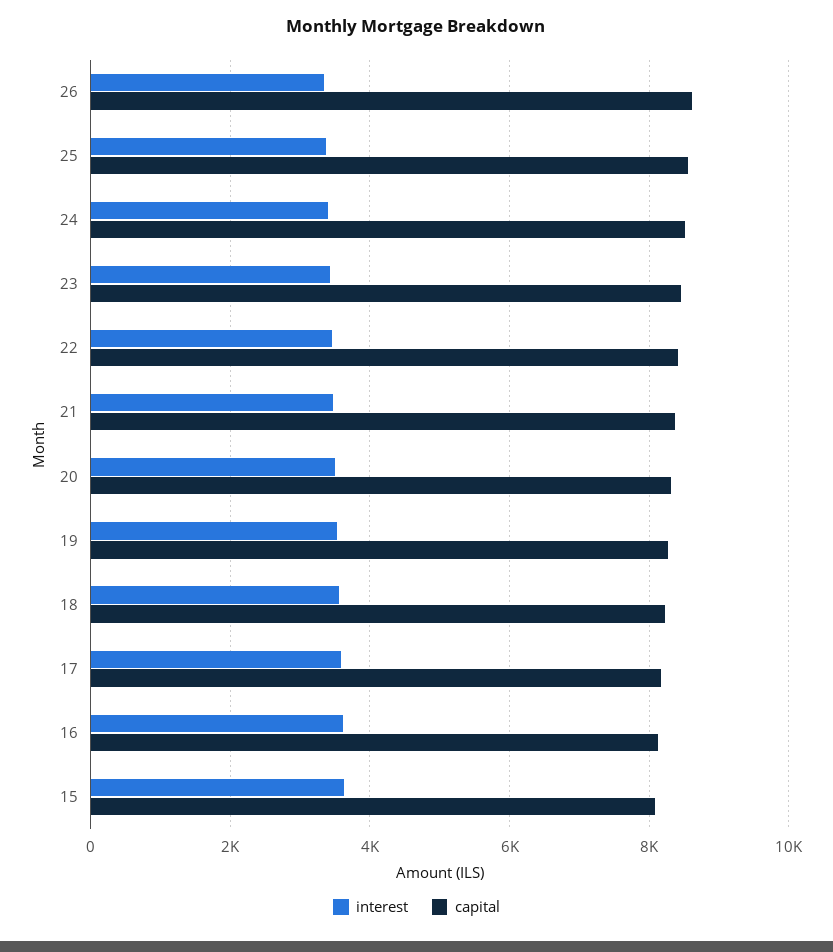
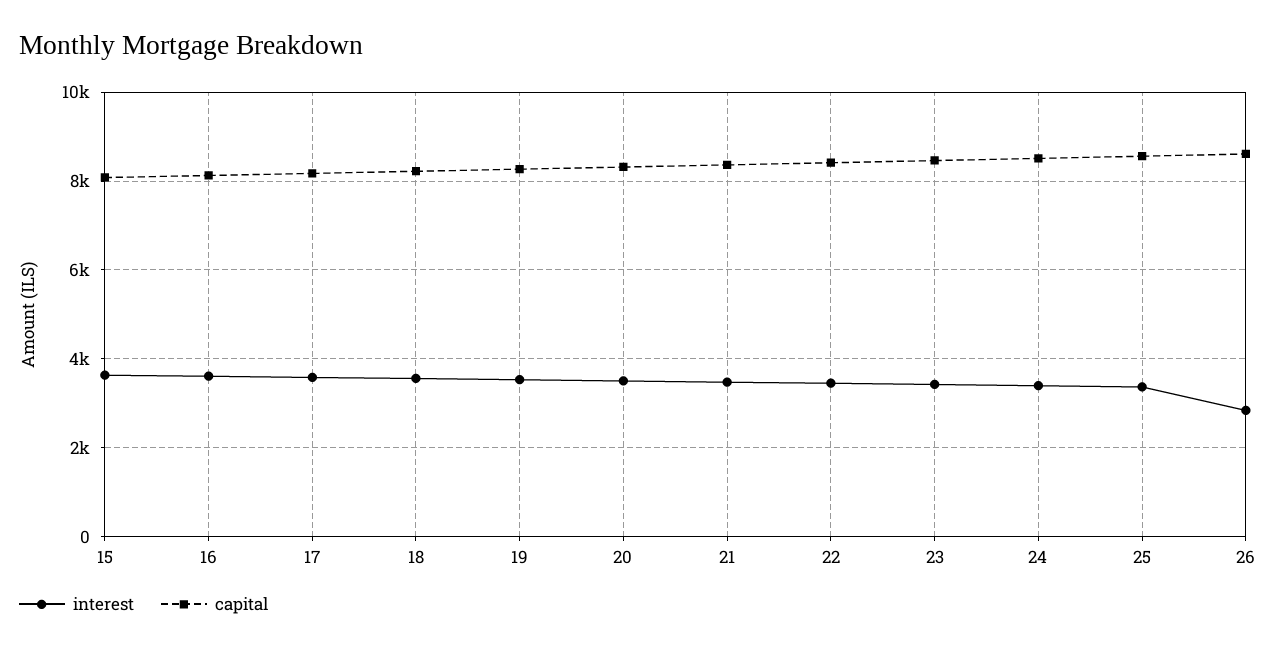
  {
    "interest": {
-     "26": 3400,
+     "26": 2800,
      "25": 3400,
      "24": 3400,
      "23": 3400,
      "22": 3400,
      "21": 3400,
      "20": 3600,
      "19": 3600,
      "18": 3600,
      "17": 3600,
      "16": 3600,
      "15": 3600
    },
    "capital": {
      "26": 8600,
      "25": 8600,
      "24": 8600,
      "23": 8400,
      "22": 8400,
      "21": 8400,
      "20": 8400,
      "19": 8200,
      "18": 8200,
      "17": 8200,
      "16": 8200,
      "15": 8000
    }
  }

